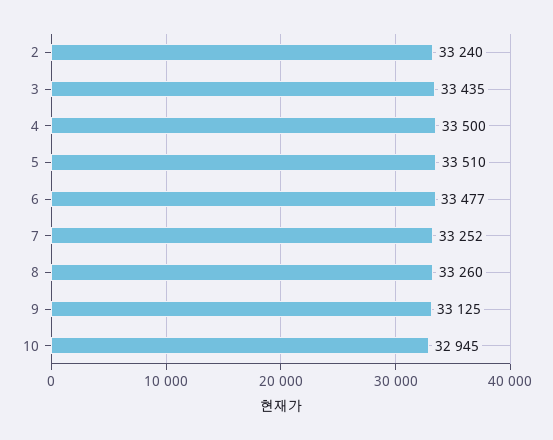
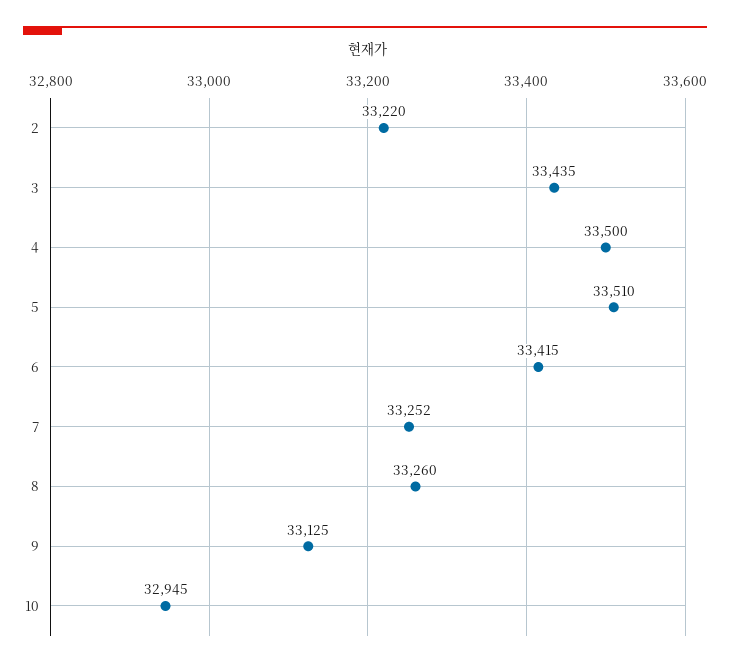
  {
-   "2": 33240,
+   "2": 33220,
    "3": 33435,
    "4": 33500,
    "5": 33510,
-   "6": 33477,
+   "6": 33415,
    "7": 33252,
    "8": 33260,
    "9": 33125,
    "10": 32945
  }

